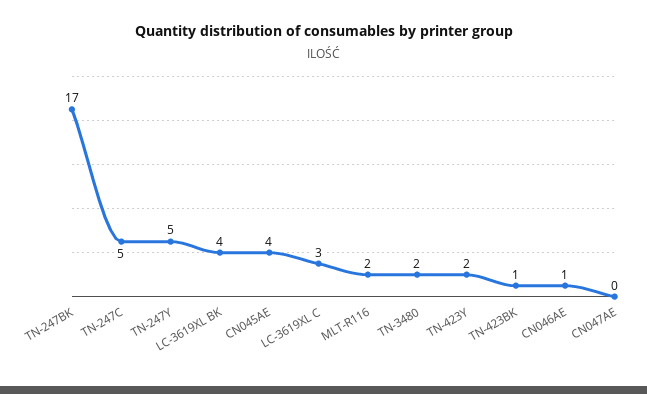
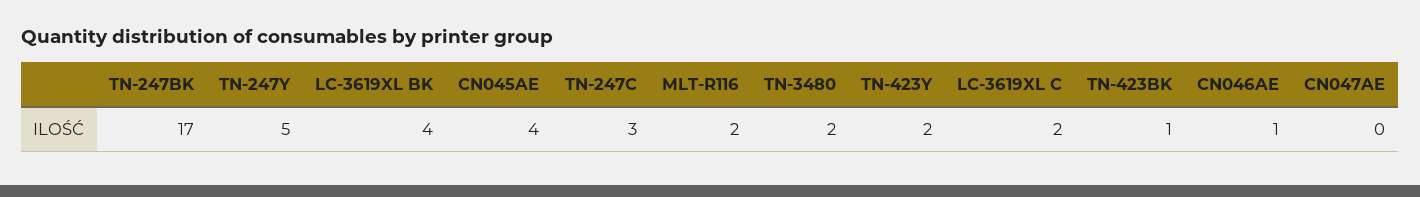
  {
    "TN-247BK": 17,
-   "TN-247C": 5,
+   "TN-247C": 3,
    "TN-247Y": 5,
    "LC-3619XL BK": 4,
    "CN045AE": 4,
-   "LC-3619XL C": 3,
+   "LC-3619XL C": 2,
    "MLT-R116": 2,
    "TN-3480": 2,
    "TN-423Y": 2,
    "TN-423BK": 1,
    "CN046AE": 1,
    "CN047AE": 0
  }

